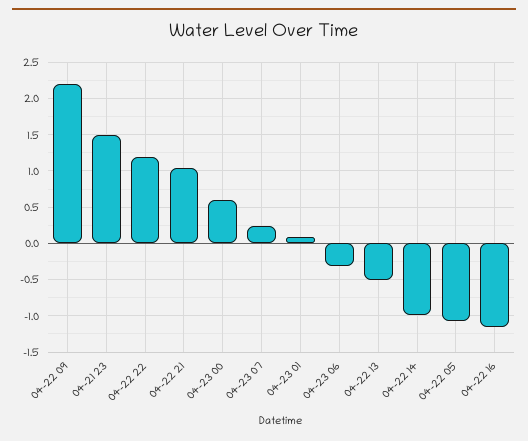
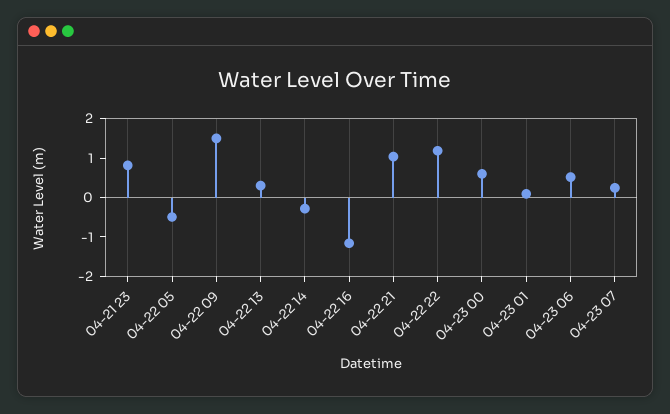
  {
-   "04-22 09": 2.2,
+   "04-22 09": 1.5,
-   "04-21 23": 1.5,
+   "04-21 23": 0.75,
    "04-22 22": 1.2,
    "04-22 21": 1,
    "04-23 00": 0.6,
    "04-23 07": 0.2,
    "04-23 01": 0.1,
-   "04-23 06": -0.3,
+   "04-23 06": 0.5,
-   "04-22 13": -0.5,
+   "04-22 13": 0.25,
-   "04-22 14": -1,
+   "04-22 14": -0.25,
-   "04-22 05": -1.1,
+   "04-22 05": -0.5,
    "04-22 16": -1.2
  }

